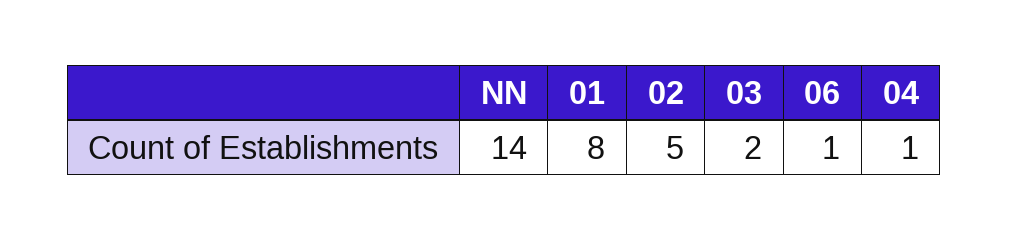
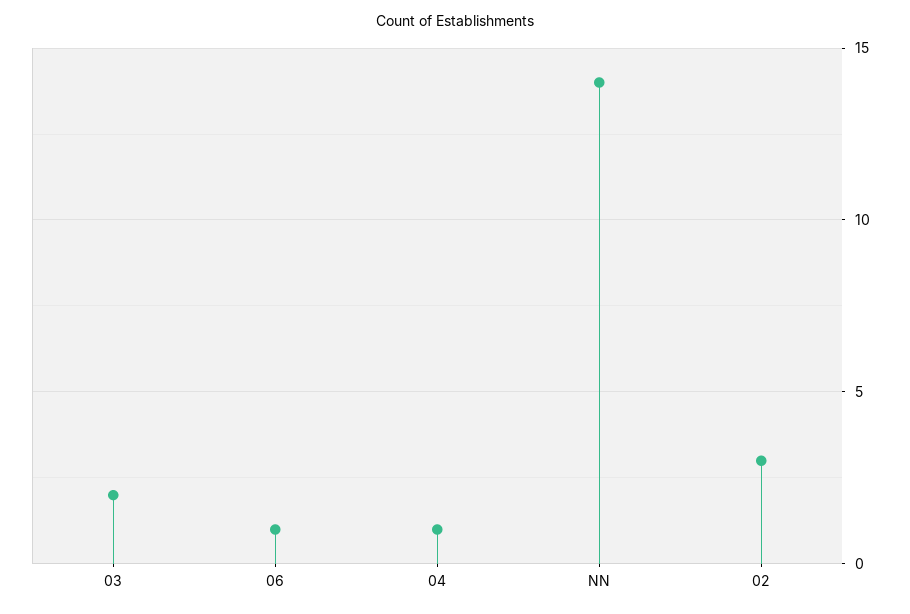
  {
    "NN": 14,
-   "01": 8,
-   "02": 5,
+   "02": 3,
    "03": 2,
    "06": 1,
    "04": 1
  }

